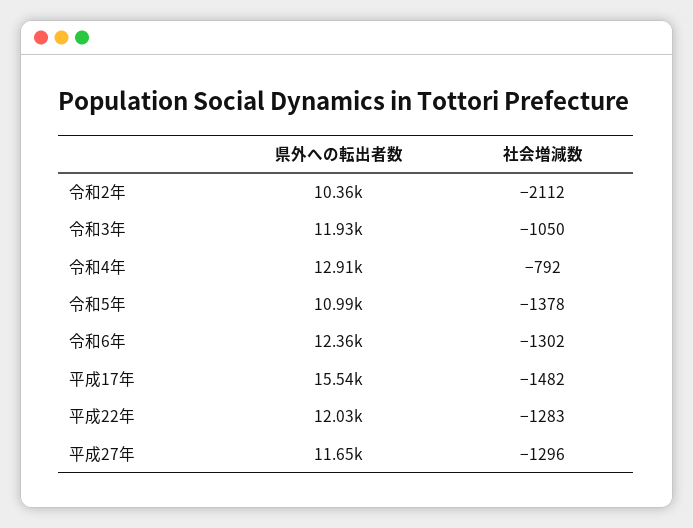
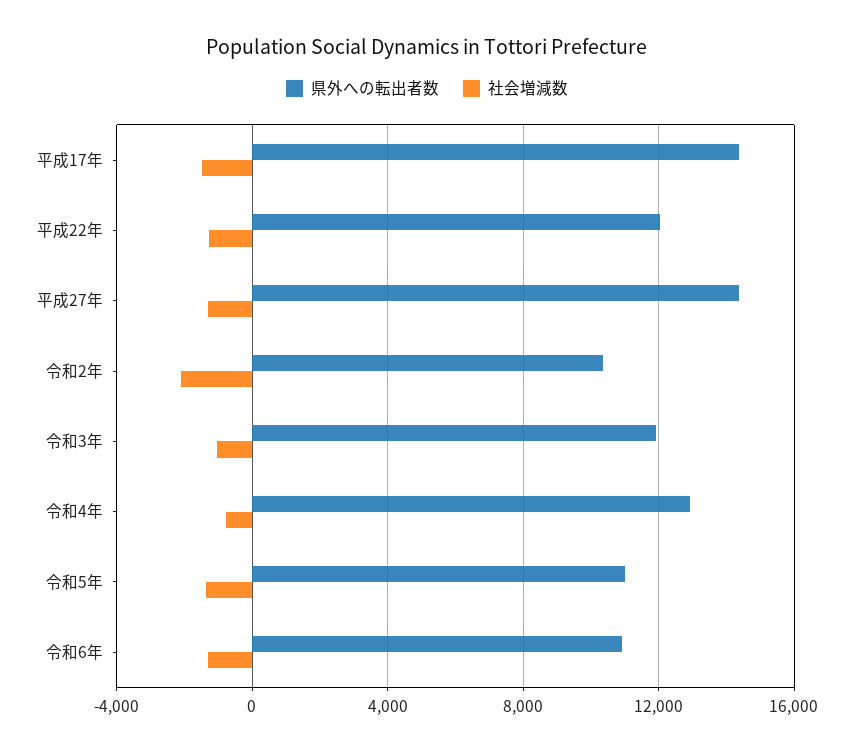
  {
    "県外への転出者数": {
      "令和2年": 10360,
      "令和3年": 11930,
      "令和4年": 12910,
      "令和5年": 10990,
-     "令和6年": 12360,
+     "令和6年": 11000,
-     "平成17年": 15540,
+     "平成17年": 14500,
      "平成22年": 12030,
-     "平成27年": 11650
+     "平成27年": 14500
    },
    "社会増減数": {
      "令和2年": -2112,
      "令和3年": -1050,
      "令和4年": -792,
      "令和5年": -1378,
      "令和6年": -1302,
      "平成17年": -1482,
      "平成22年": -1283,
      "平成27年": -1296
    }
  }

